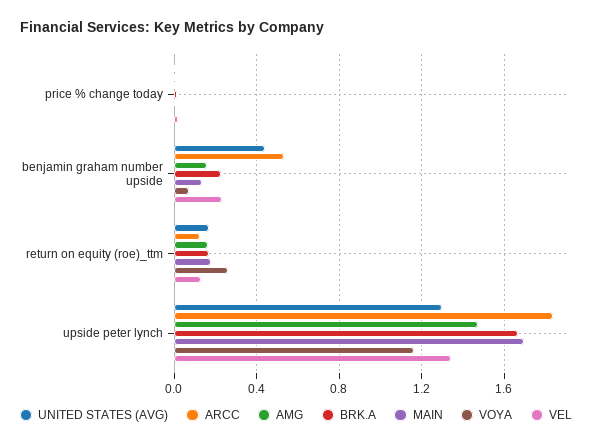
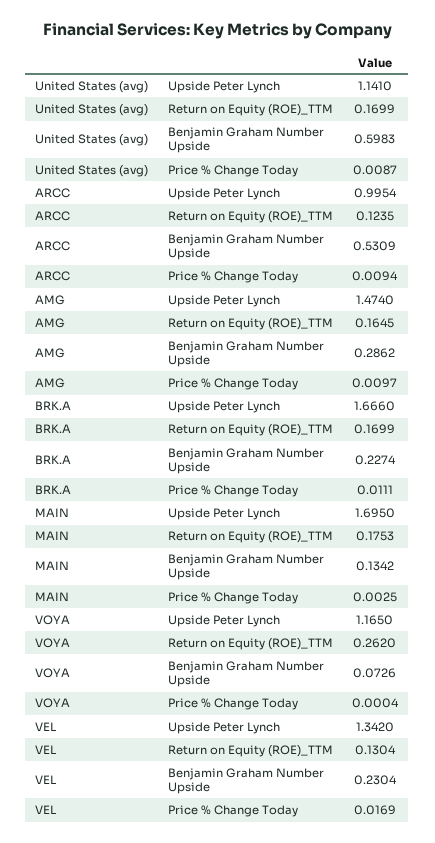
  {
    "UNITED STATES (AVG)": {
      "price % change today": 0.0087,
-     "benjamin graham number upside": 0.45,
+     "benjamin graham number upside": 0.5983,
      "return on equity (roe)_ttm": 0.1699,
-     "upside peter lynch": 1.3
+     "upside peter lynch": 1.141
    },
    "ARCC": {
      "price % change today": 0.0094,
      "benjamin graham number upside": 0.5309,
      "return on equity (roe)_ttm": 0.1235,
-     "upside peter lynch": 1.85
+     "upside peter lynch": 0.9954
    },
    "AMG": {
      "price % change today": 0.0097,
-     "benjamin graham number upside": 0.15,
+     "benjamin graham number upside": 0.2862,
      "return on equity (roe)_ttm": 0.1645,
      "upside peter lynch": 1.474
    },
    "BRK.A": {
      "price % change today": 0.0111,
      "benjamin graham number upside": 0.2274,
      "return on equity (roe)_ttm": 0.1699,
      "upside peter lynch": 1.666
    },
    "MAIN": {
      "price % change today": 0.0025,
      "benjamin graham number upside": 0.1342,
      "return on equity (roe)_ttm": 0.1753,
      "upside peter lynch": 1.695
    },
    "VOYA": {
      "price % change today": 0.0004,
      "benjamin graham number upside": 0.0726,
      "return on equity (roe)_ttm": 0.262,
      "upside peter lynch": 1.165
    },
    "VEL": {
      "price % change today": 0.0169,
      "benjamin graham number upside": 0.2304,
      "return on equity (roe)_ttm": 0.1304,
      "upside peter lynch": 1.342
    }
  }

